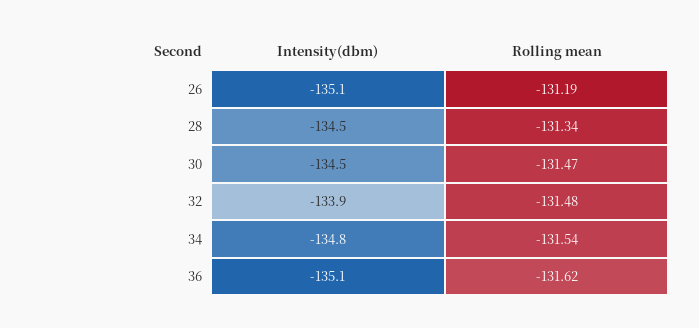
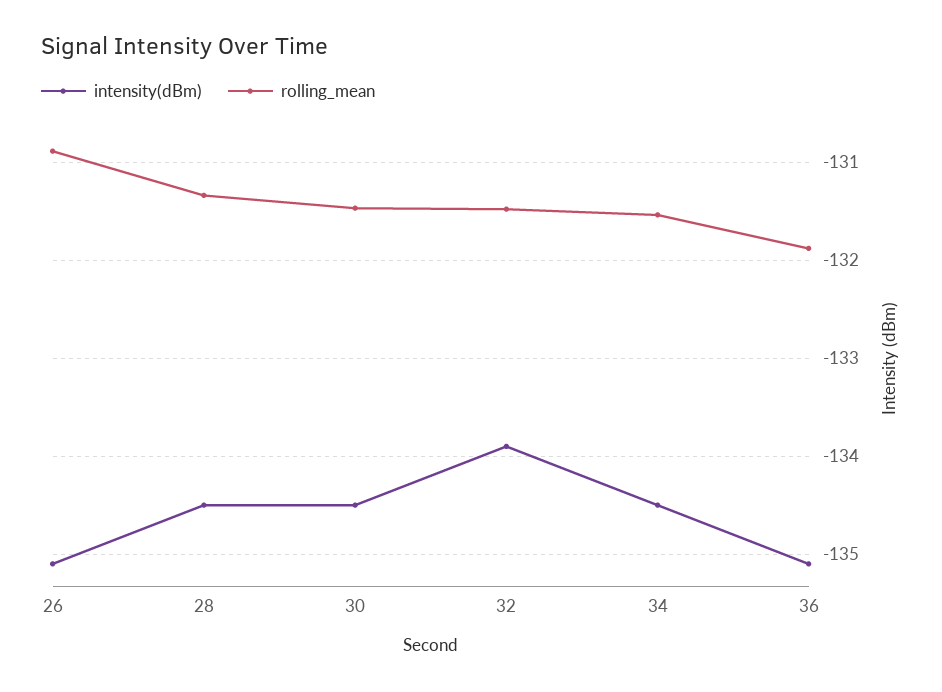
  {
    "Intensity(dbm)": {
      "26": -135.1,
      "28": -134.5,
      "30": -134.5,
      "32": -133.9,
-     "34": -134.8,
+     "34": -134.5,
      "36": -135.1
    },
    "Rolling mean": {
-     "26": -131.19,
+     "26": -130.9,
      "28": -131.34,
      "30": -131.47,
      "32": -131.48,
      "34": -131.54,
-     "36": -131.62
+     "36": -131.9
    }
  }

